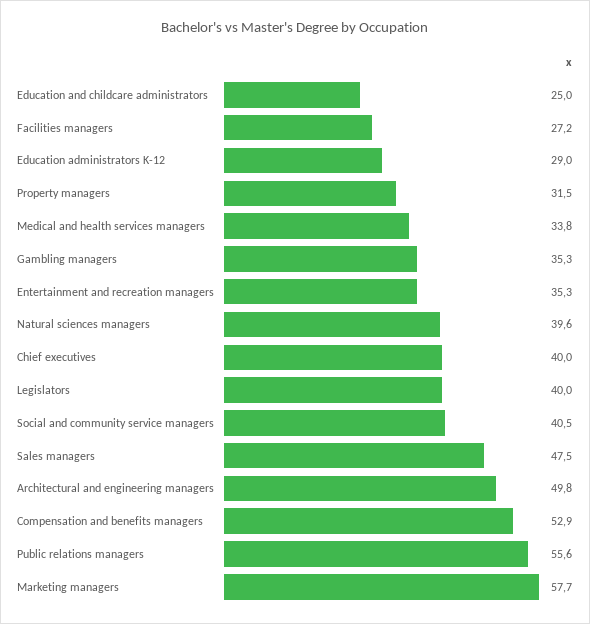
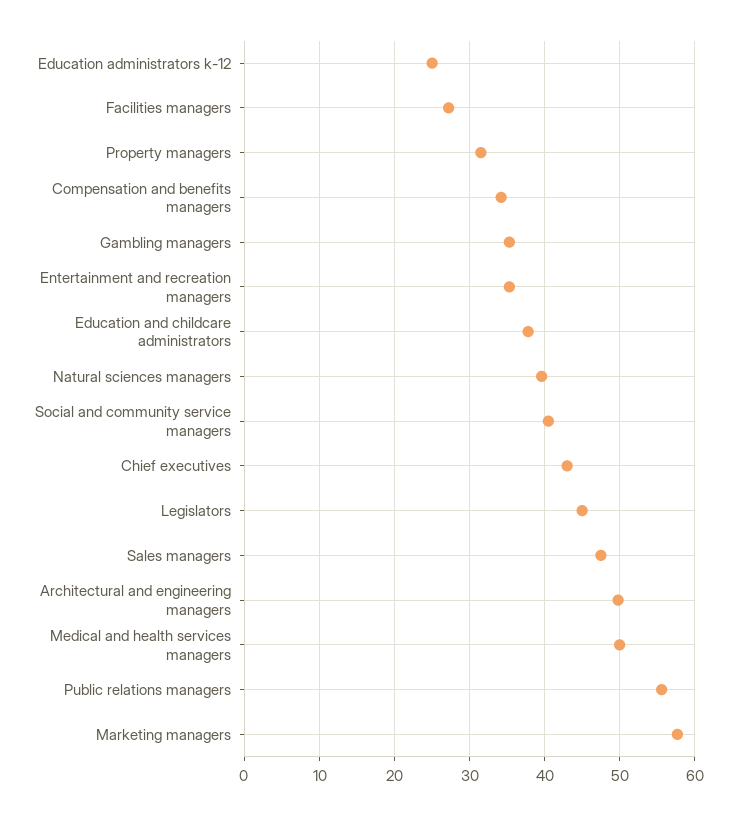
  {
-   "Education and childcare administrators": 25,
+   "Education and childcare administrators": 38,
    "Facilities managers": 27.2,
-   "Education administrators K-12": 29,
+   "Education administrators K-12": 25,
    "Property managers": 31.5,
-   "Medical and health services managers": 33.8,
+   "Medical and health services managers": 50,
    "Gambling managers": 35.3,
    "Entertainment and recreation managers": 35.3,
    "Natural sciences managers": 39.6,
-   "Chief executives": 40,
+   "Chief executives": 43,
-   "Legislators": 40,
+   "Legislators": 45,
    "Social and community service managers": 40.5,
    "Sales managers": 47.5,
    "Architectural and engineering managers": 49.8,
-   "Compensation and benefits managers": 52.9,
+   "Compensation and benefits managers": 34,
    "Public relations managers": 55.6,
    "Marketing managers": 57.7
  }

